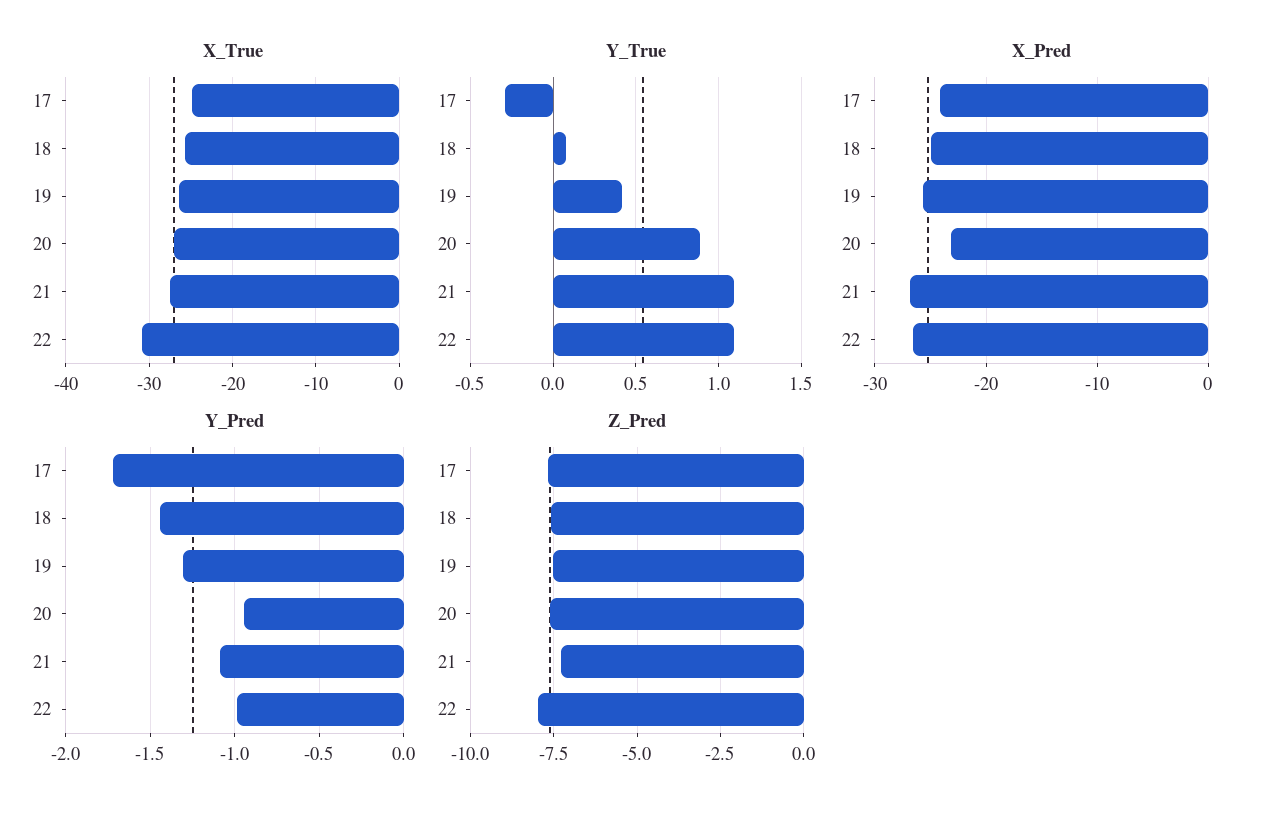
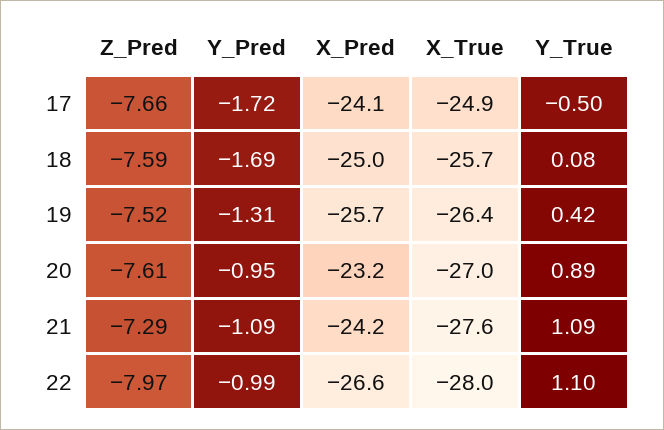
  {
    "X_True": {
      "17": -24.9,
      "18": -25.7,
      "19": -26.4,
      "20": -27,
      "21": -27.6,
-     "22": -31
+     "22": -28
    },
    "Y_True": {
-     "17": -0.3,
+     "17": -0.5,
      "18": 0.08,
      "19": 0.42,
      "20": 0.89,
      "21": 1.09,
      "22": 1.1
    },
    "X_Pred": {
      "17": -24.1,
      "18": -25,
      "19": -25.7,
      "20": -23.2,
-     "21": -27,
+     "21": -24.2,
      "22": -26.6
    },
    "Y_Pred": {
      "17": -1.72,
-     "18": -1.45,
+     "18": -1.69,
      "19": -1.31,
      "20": -0.95,
      "21": -1.09,
      "22": -0.99
    },
    "Z_Pred": {
      "17": -7.66,
      "18": -7.59,
      "19": -7.52,
      "20": -7.61,
      "21": -7.29,
      "22": -7.97
    }
  }

